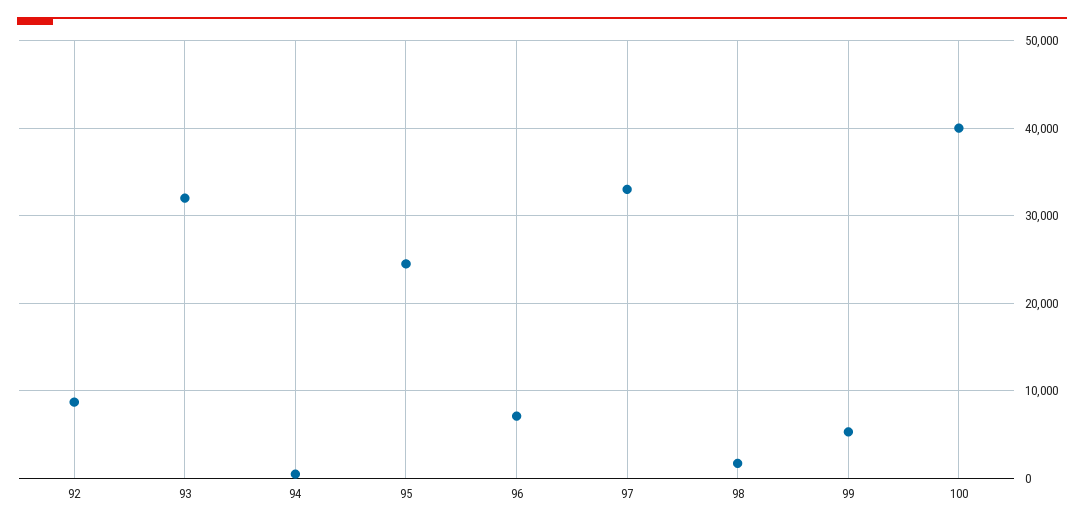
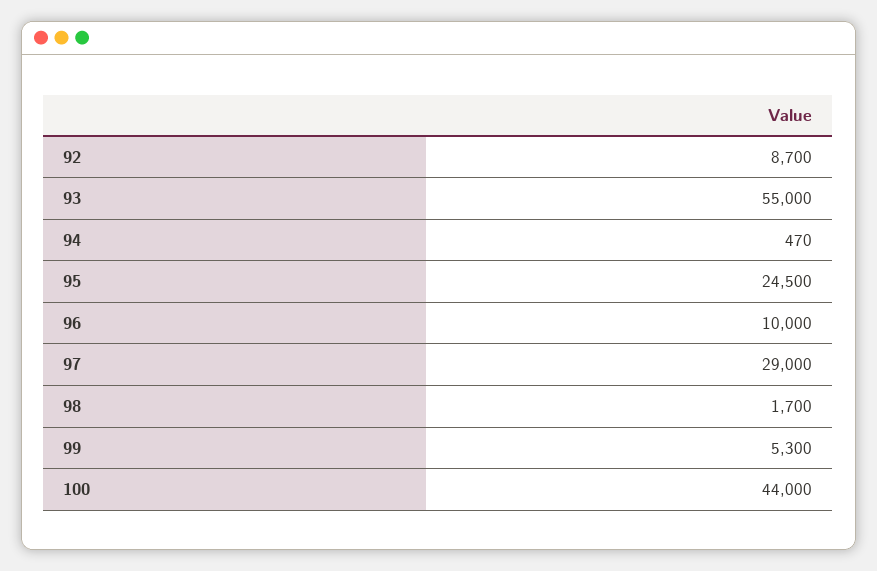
  {
    "92": 8700,
-   "93": 32000,
+   "93": 55000,
    "94": 470,
    "95": 24500,
-   "96": 7000,
+   "96": 10000,
-   "97": 33000,
+   "97": 29000,
    "98": 1700,
    "99": 5300,
-   "100": 40000
+   "100": 44000
  }

